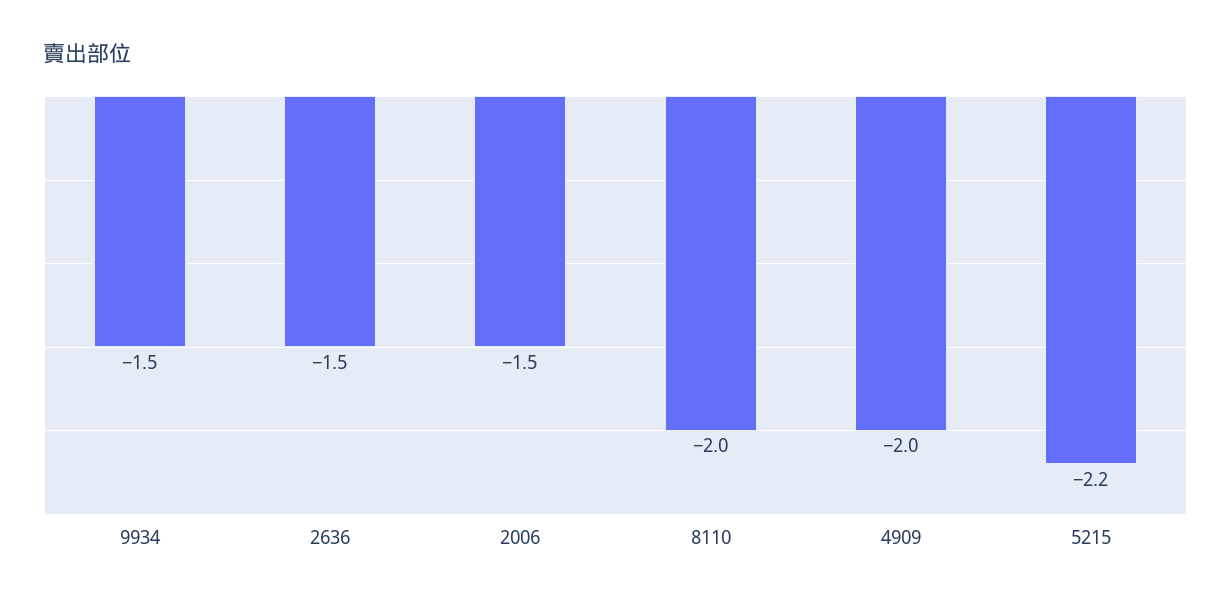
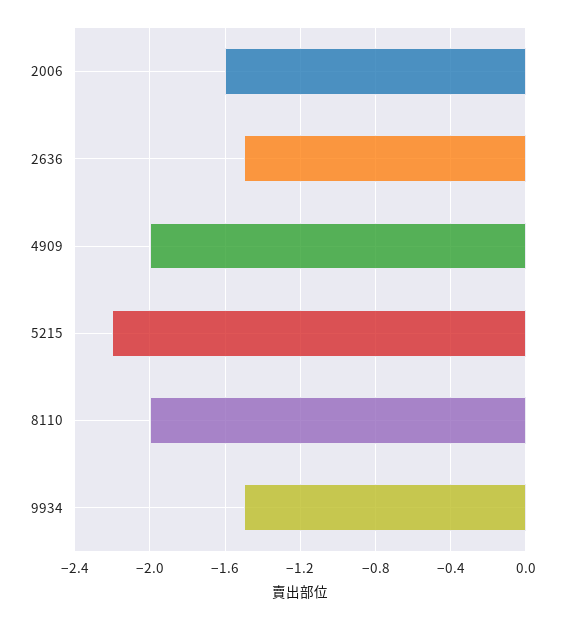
  {
    "9934": -1.5,
    "2636": -1.5,
-   "2006": -1.5,
+   "2006": -1.6,
    "8110": -2,
    "4909": -2,
    "5215": -2.2
  }

